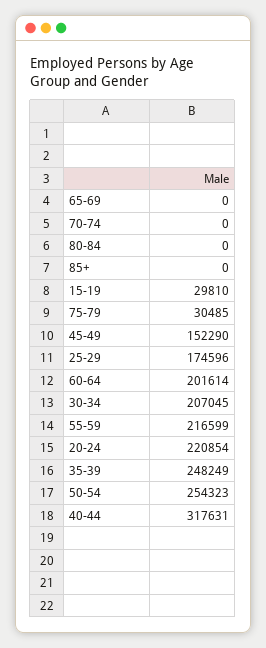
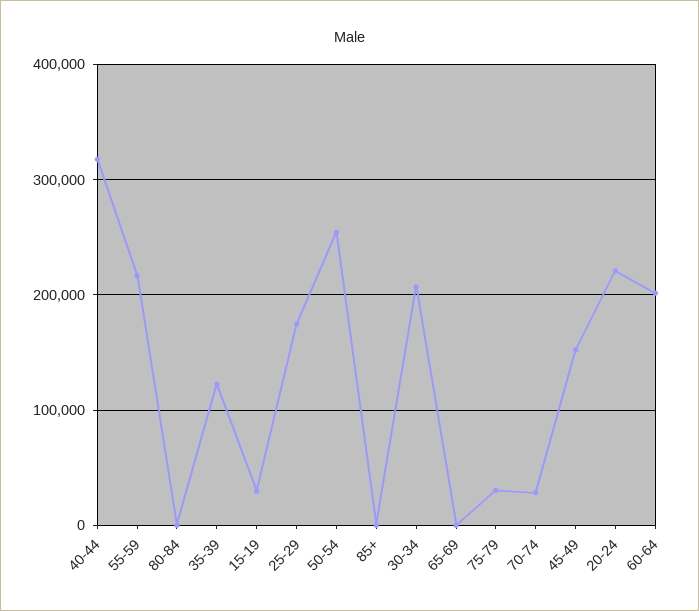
  {
    "65-69": 0,
-   "70-74": 0,
+   "70-74": 30000,
    "80-84": 0,
    "85+": 0,
    "15-19": 29810,
    "75-79": 30485,
    "45-49": 152290,
    "25-29": 174596,
    "60-64": 201614,
    "30-34": 207045,
    "55-59": 216599,
    "20-24": 220854,
-   "35-39": 248249,
+   "35-39": 120000,
    "50-54": 254323,
    "40-44": 317631
  }

